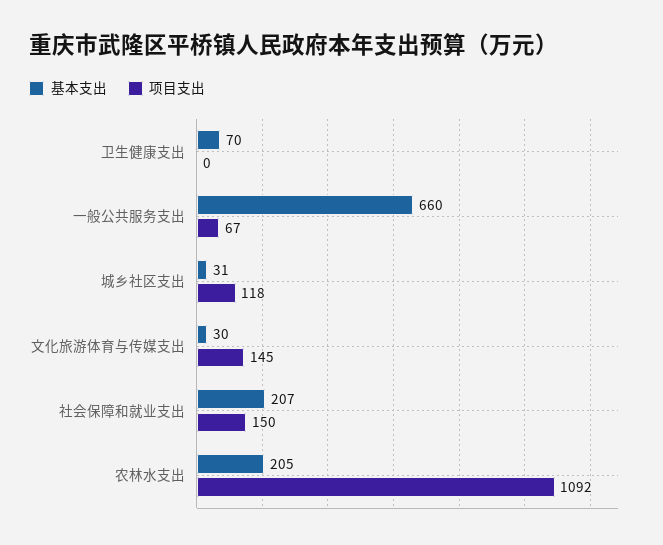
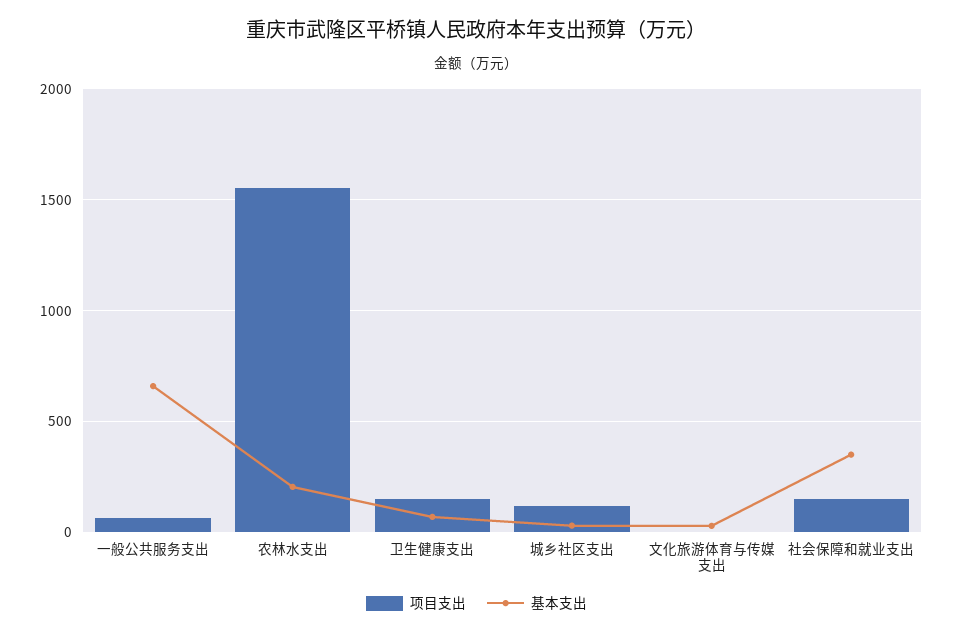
  {
    "基本支出": {
      "卫生健康支出": 70,
      "一般公共服务支出": 660,
      "城乡社区支出": 31,
      "文化旅游体育与传媒支出": 30,
-     "社会保障和就业支出": 207,
+     "社会保障和就业支出": 350,
      "农林水支出": 205
    },
    "项目支出": {
-     "卫生健康支出": 0,
+     "卫生健康支出": 150,
      "一般公共服务支出": 67,
      "城乡社区支出": 118,
-     "文化旅游体育与传媒支出": 145,
+     "文化旅游体育与传媒支出": 0,
      "社会保障和就业支出": 150,
-     "农林水支出": 1092
+     "农林水支出": 1550
    }
  }

